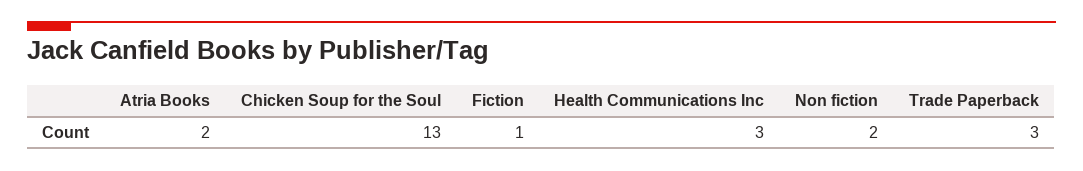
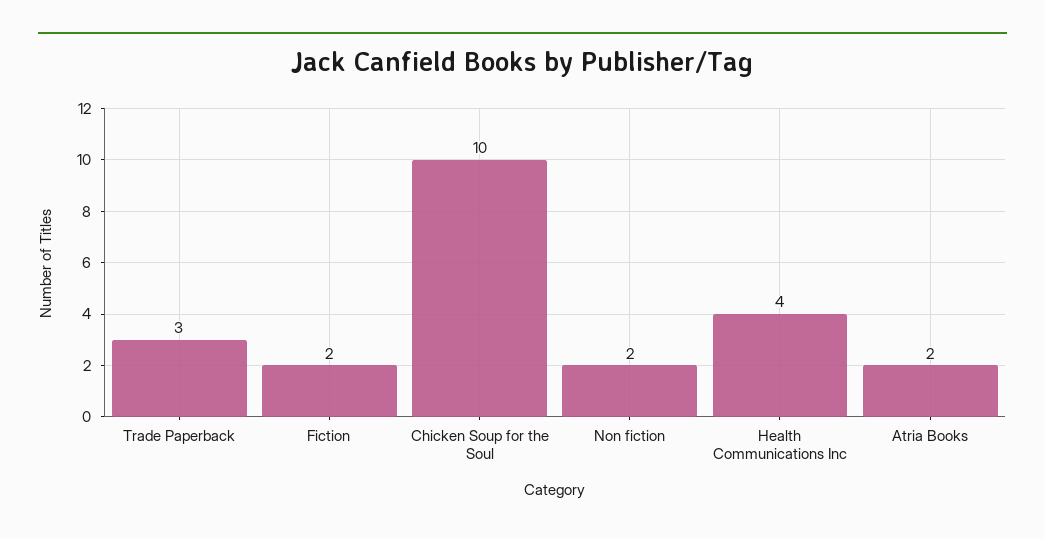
  {
    "Atria Books": 2,
-   "Chicken Soup for the Soul": 13,
+   "Chicken Soup for the Soul": 10,
-   "Fiction": 1,
+   "Fiction": 2,
-   "Health Communications Inc": 3,
+   "Health Communications Inc": 4,
    "Non fiction": 2,
    "Trade Paperback": 3
  }

